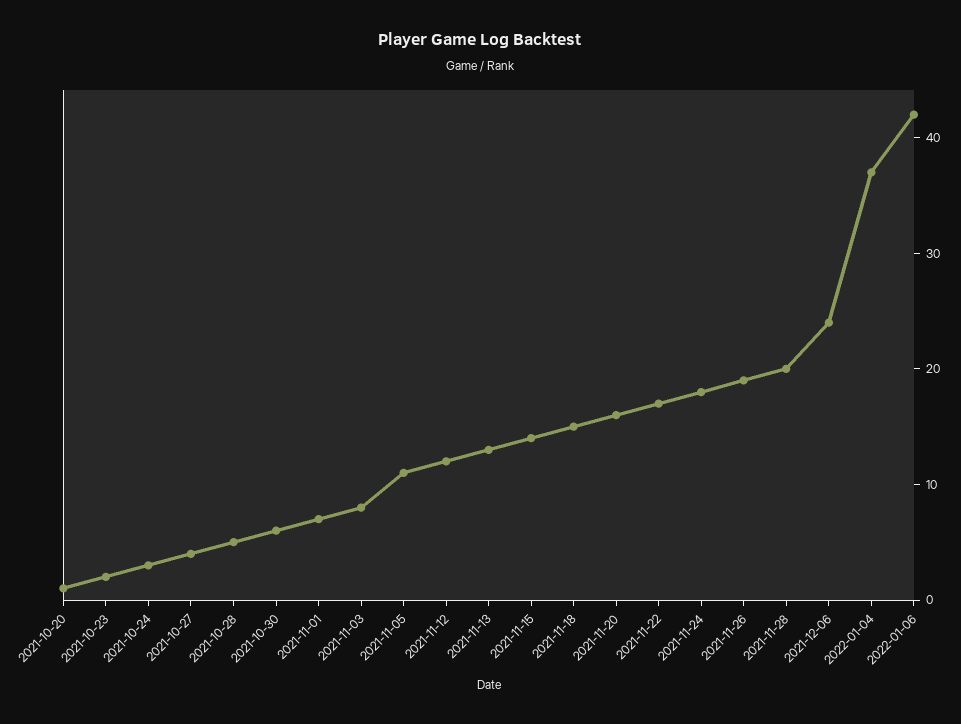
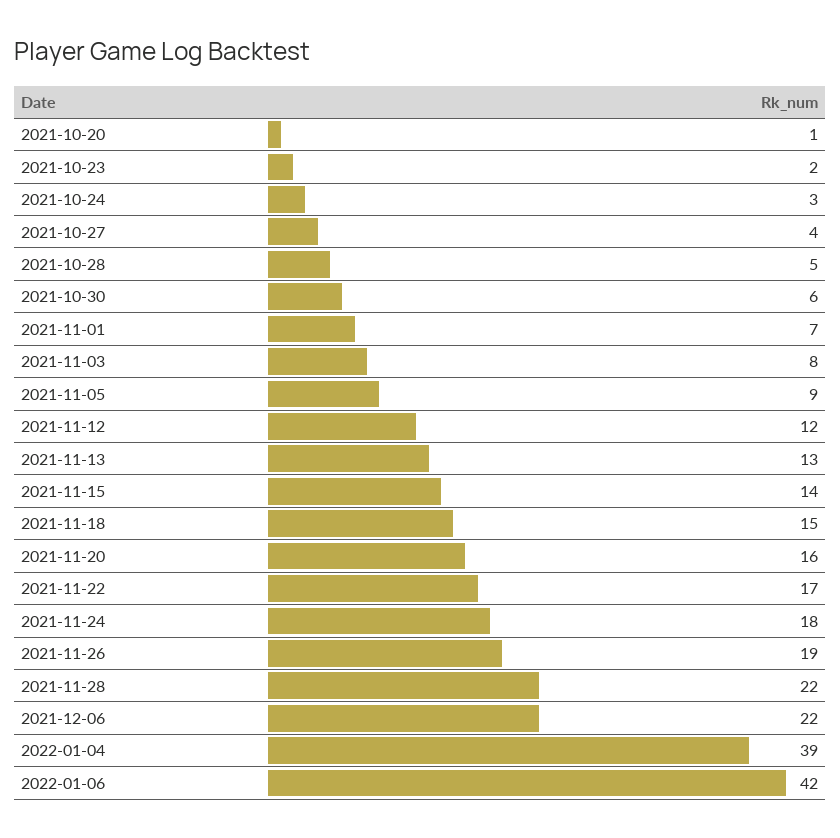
  {
    "2021-10-20": 1,
    "2021-10-23": 2,
    "2021-10-24": 3,
    "2021-10-27": 4,
    "2021-10-28": 5,
    "2021-10-30": 6,
    "2021-11-01": 7,
    "2021-11-03": 8,
-   "2021-11-05": 11,
+   "2021-11-05": 9,
    "2021-11-12": 12,
    "2021-11-13": 13,
    "2021-11-15": 14,
    "2021-11-18": 15,
    "2021-11-20": 16,
    "2021-11-22": 17,
    "2021-11-24": 18,
    "2021-11-26": 19,
-   "2021-11-28": 20,
+   "2021-11-28": 22,
-   "2021-12-06": 24,
+   "2021-12-06": 22,
-   "2022-01-04": 37,
+   "2022-01-04": 39,
    "2022-01-06": 42
  }

